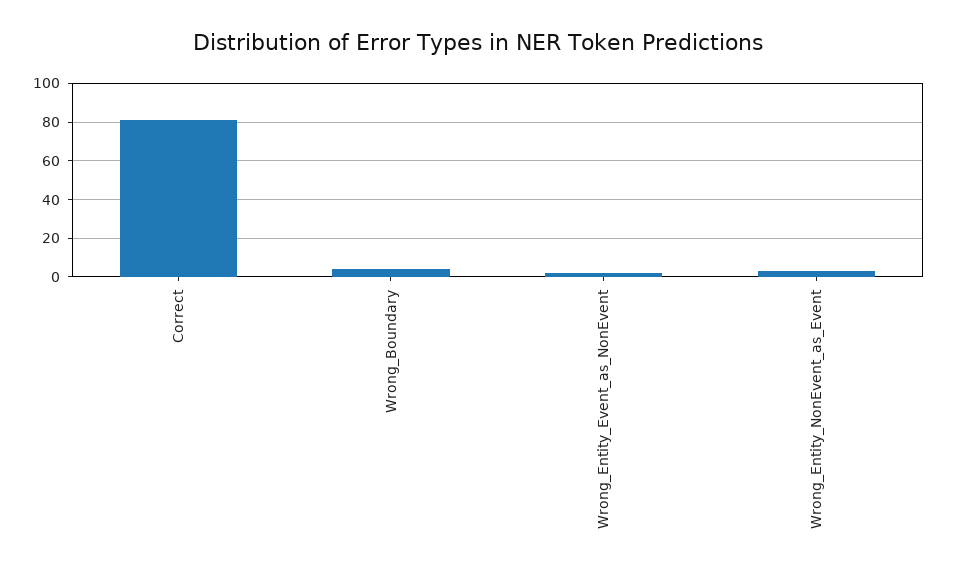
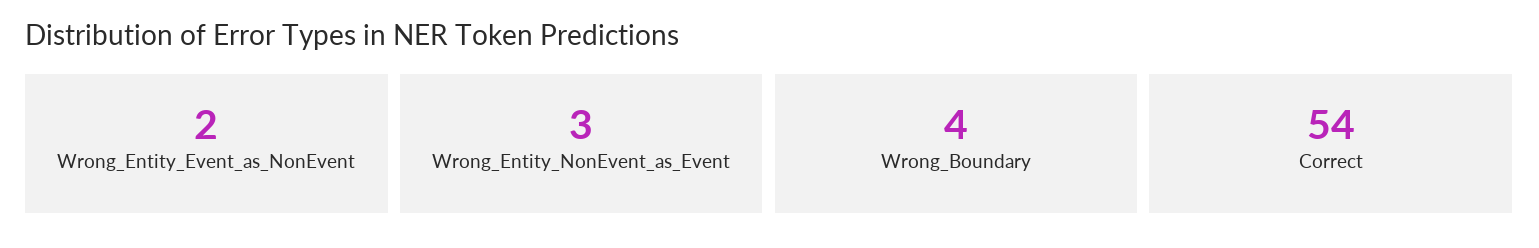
  {
-   "Correct": 80,
+   "Correct": 54,
    "Wrong_Boundary": 4,
    "Wrong_Entity_Event_as_NonEvent": 2,
    "Wrong_Entity_NonEvent_as_Event": 3
  }

